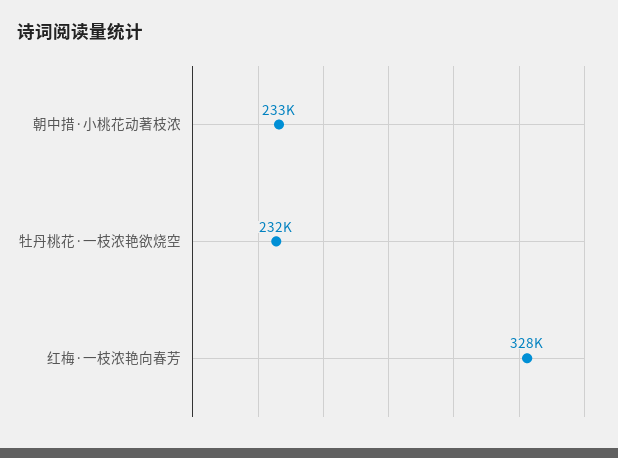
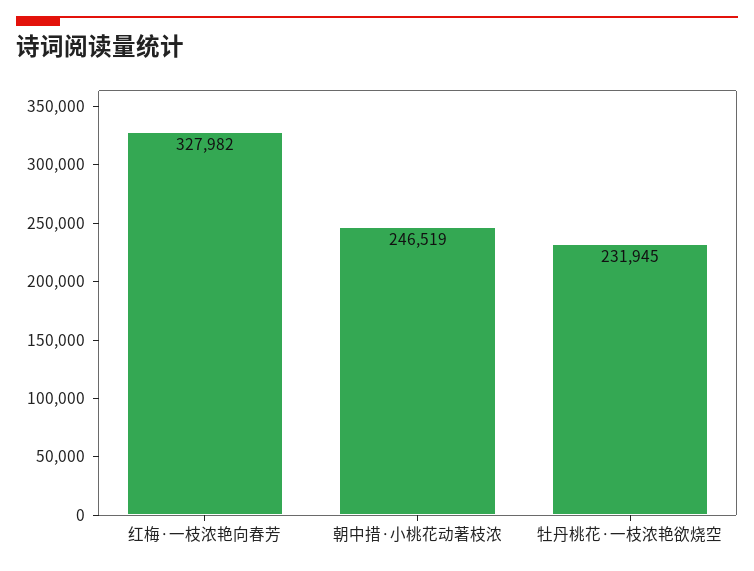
  {
-   "朝中措·小桃花动著枝浓": 233000,
+   "朝中措·小桃花动著枝浓": 246519,
    "牡丹桃花·一枝浓艳欲烧空": 231945,
    "红梅·一枝浓艳向春芳": 327982
  }

